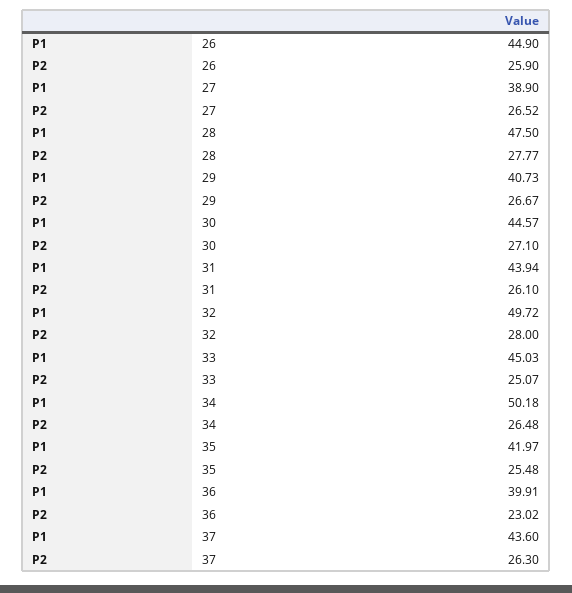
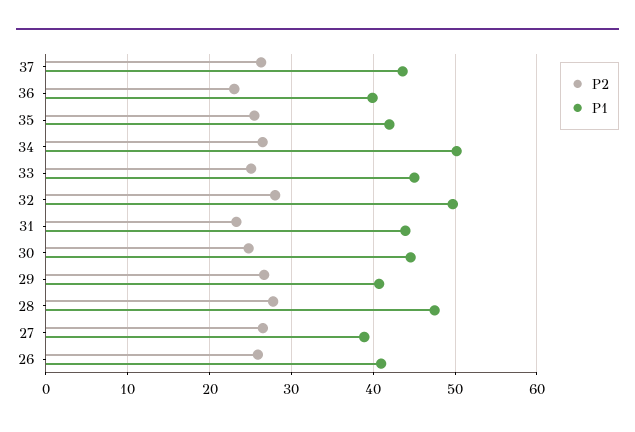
  {
    "P1": {
-     "26": 44.9,
+     "26": 41,
      "27": 38.9,
      "28": 47.5,
      "29": 40.73,
      "30": 44.57,
      "31": 43.94,
      "32": 49.72,
      "33": 45.03,
      "34": 50.18,
      "35": 41.97,
      "36": 39.91,
      "37": 43.6
    },
    "P2": {
      "26": 25.9,
      "27": 26.52,
      "28": 27.77,
      "29": 26.67,
-     "30": 27.1,
+     "30": 25,
-     "31": 26.1,
+     "31": 23,
      "32": 28,
      "33": 25.07,
      "34": 26.48,
      "35": 25.48,
      "36": 23.02,
      "37": 26.3
    }
  }

